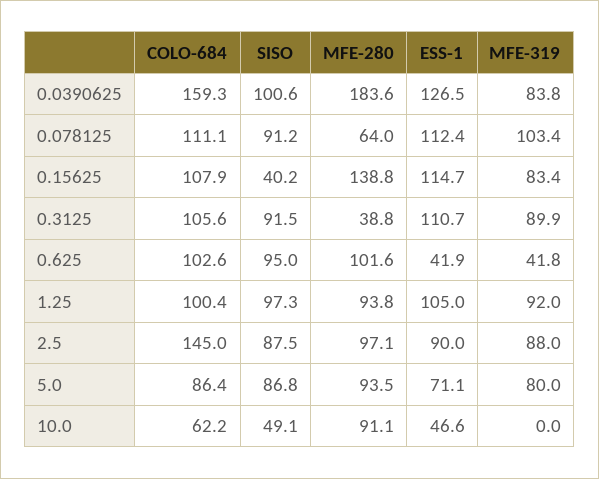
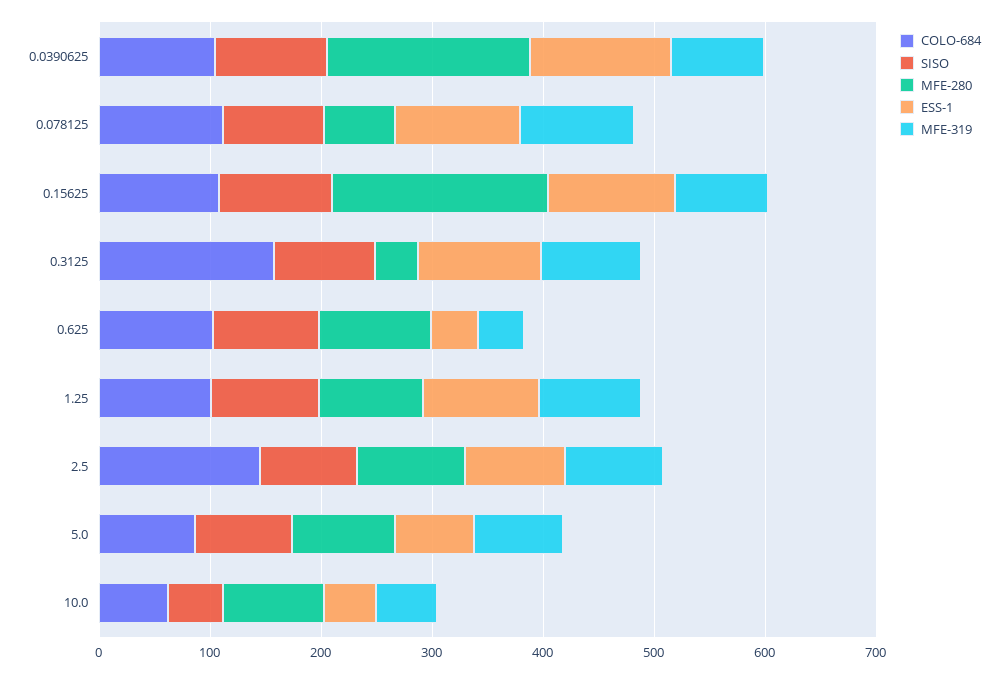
  {
    "COLO-684": {
-     "0.0390625": 159.3,
+     "0.0390625": 100,
      "0.078125": 111.1,
      "0.15625": 107.9,
-     "0.3125": 105.6,
+     "0.3125": 160,
      "0.625": 102.6,
      "1.25": 100.4,
      "2.5": 145,
      "5.0": 86.4,
      "10.0": 62.2
    },
    "SISO": {
      "0.0390625": 100.6,
      "0.078125": 91.2,
-     "0.15625": 40.2,
+     "0.15625": 100,
      "0.3125": 91.5,
      "0.625": 95,
      "1.25": 97.3,
      "2.5": 87.5,
      "5.0": 86.8,
      "10.0": 49.1
    },
    "MFE-280": {
      "0.0390625": 183.6,
      "0.078125": 64,
-     "0.15625": 138.8,
+     "0.15625": 200,
      "0.3125": 38.8,
      "0.625": 101.6,
      "1.25": 93.8,
      "2.5": 97.1,
      "5.0": 93.5,
      "10.0": 91.1
    },
    "ESS-1": {
      "0.0390625": 126.5,
      "0.078125": 112.4,
      "0.15625": 114.7,
      "0.3125": 110.7,
      "0.625": 41.9,
      "1.25": 105,
      "2.5": 90,
      "5.0": 71.1,
      "10.0": 46.6
    },
    "MFE-319": {
      "0.0390625": 83.8,
      "0.078125": 103.4,
      "0.15625": 83.4,
      "0.3125": 89.9,
      "0.625": 41.8,
      "1.25": 92,
      "2.5": 88,
      "5.0": 80,
-     "10.0": 0
+     "10.0": 60
    }
  }

